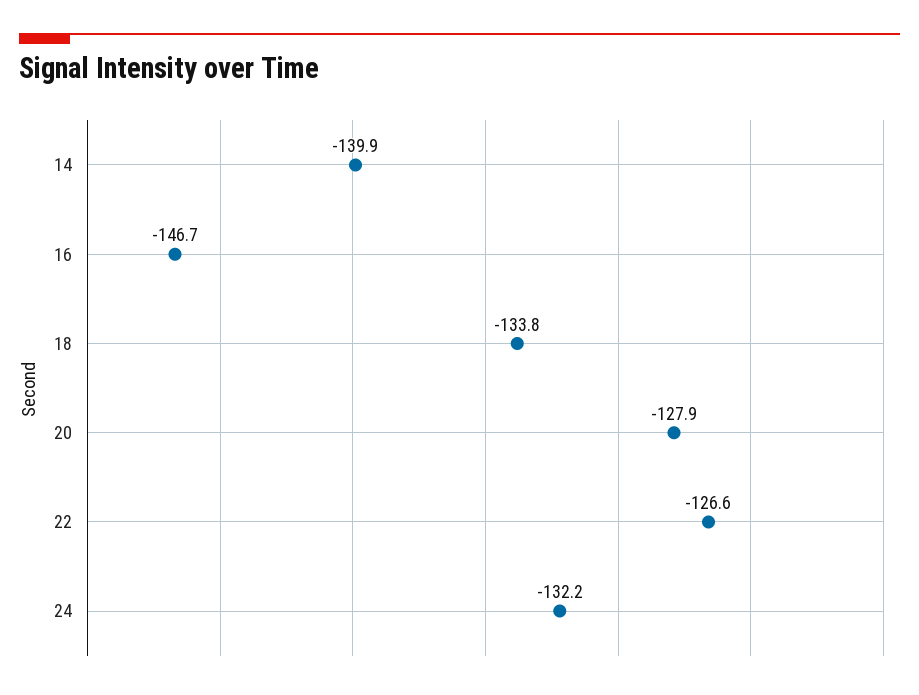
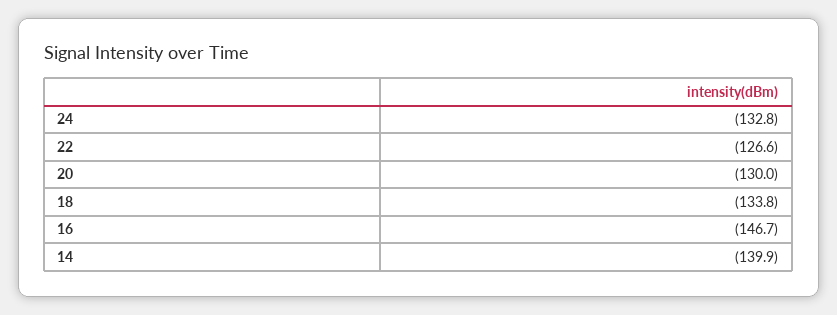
  {
    "14": -139.9,
    "16": -146.7,
    "18": -133.8,
-   "20": -127.9,
+   "20": -130,
    "22": -126.6,
-   "24": -132.2
+   "24": -132.8
  }

